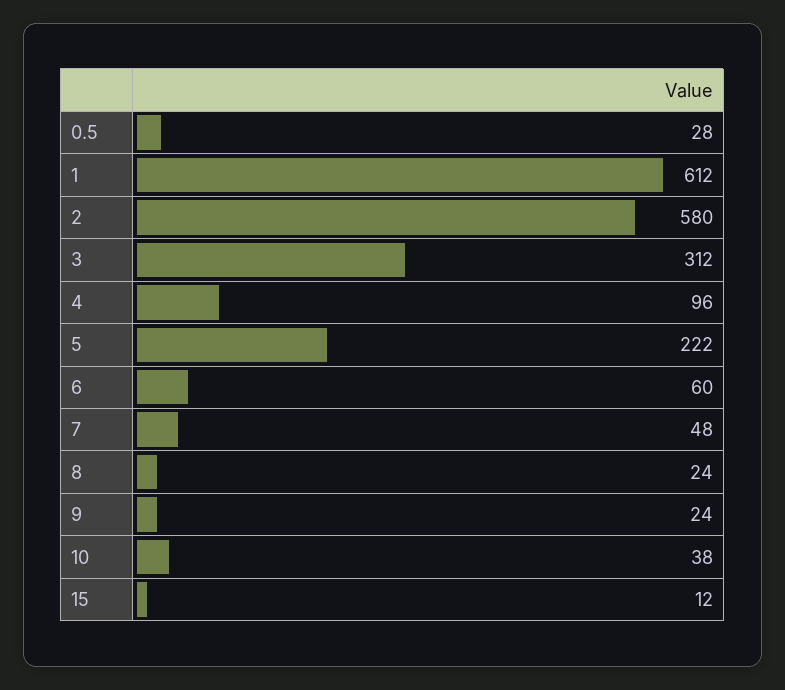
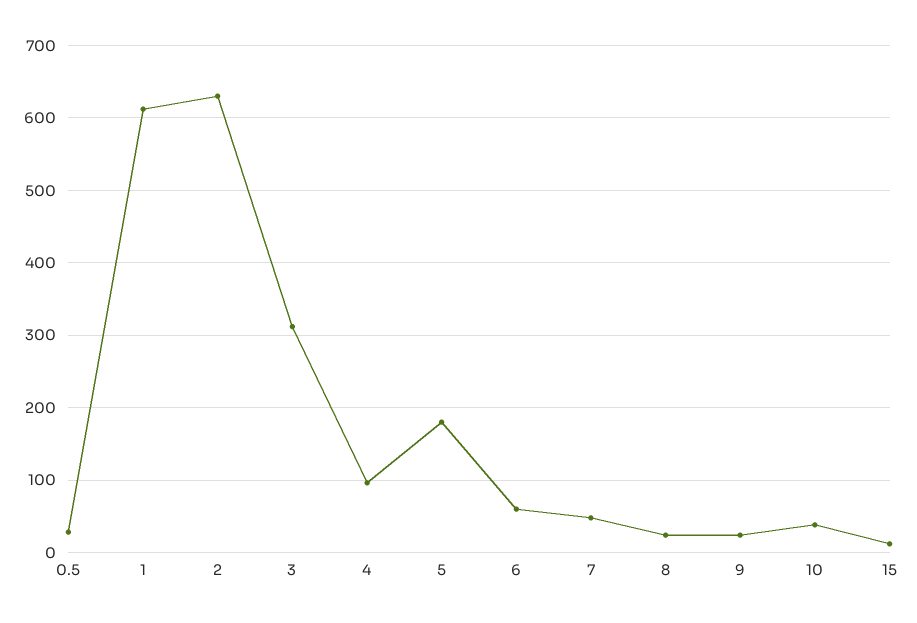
  {
    "0.5": 28,
    "1": 612,
-   "2": 580,
+   "2": 630,
    "3": 312,
    "4": 96,
-   "5": 222,
+   "5": 180,
    "6": 60,
    "7": 48,
    "8": 24,
    "9": 24,
    "10": 38,
    "15": 12
  }

